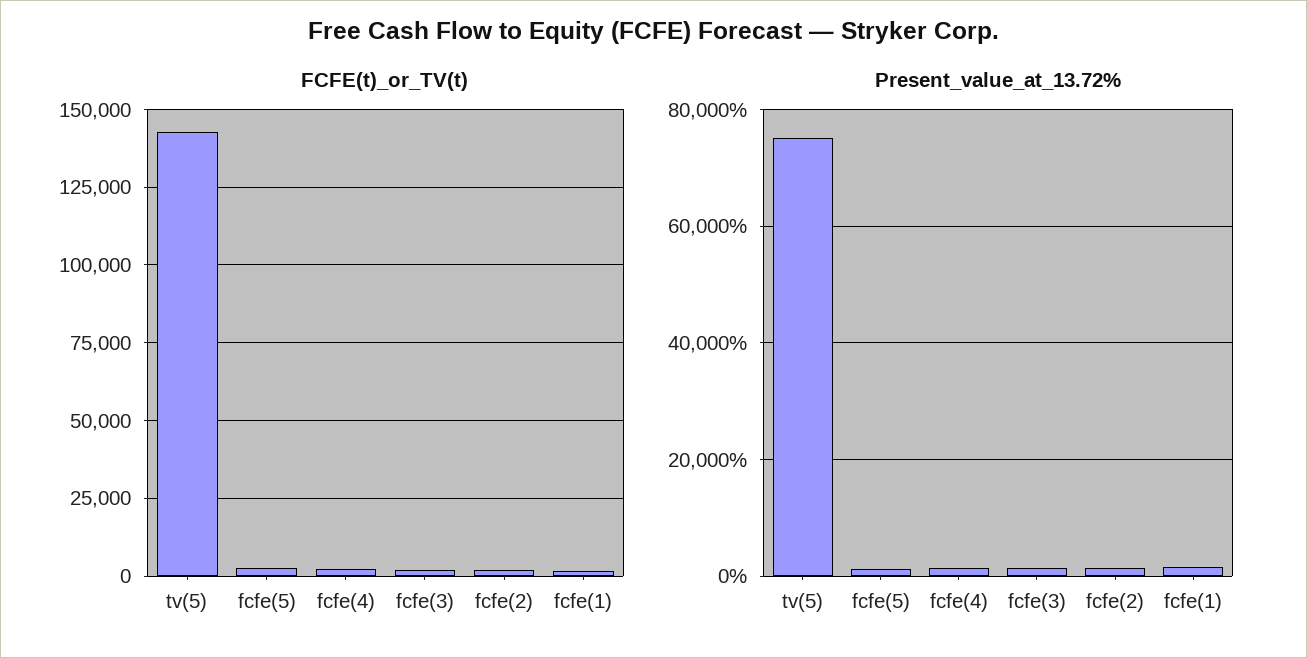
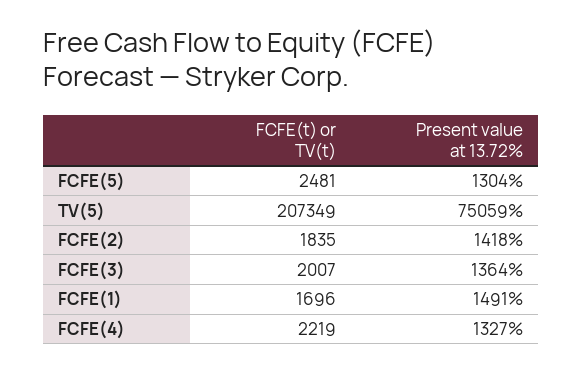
  {
    "FCFE(t)_or_TV(t)": {
-     "tv(5)": 142500,
+     "tv(5)": 207349,
      "fcfe(5)": 2481,
      "fcfe(4)": 2219,
      "fcfe(3)": 2007,
      "fcfe(2)": 1835,
      "fcfe(1)": 1696
    },
    "Present_value_at_13.72%": {
      "tv(5)": 75059,
      "fcfe(5)": 1304,
      "fcfe(4)": 1327,
      "fcfe(3)": 1364,
      "fcfe(2)": 1418,
      "fcfe(1)": 1491
    }
  }

